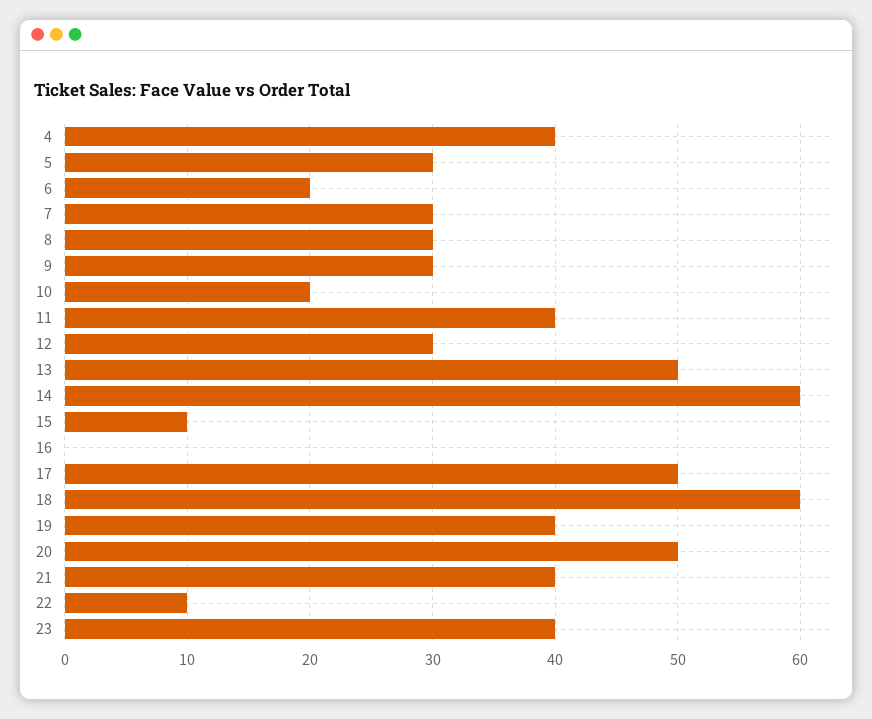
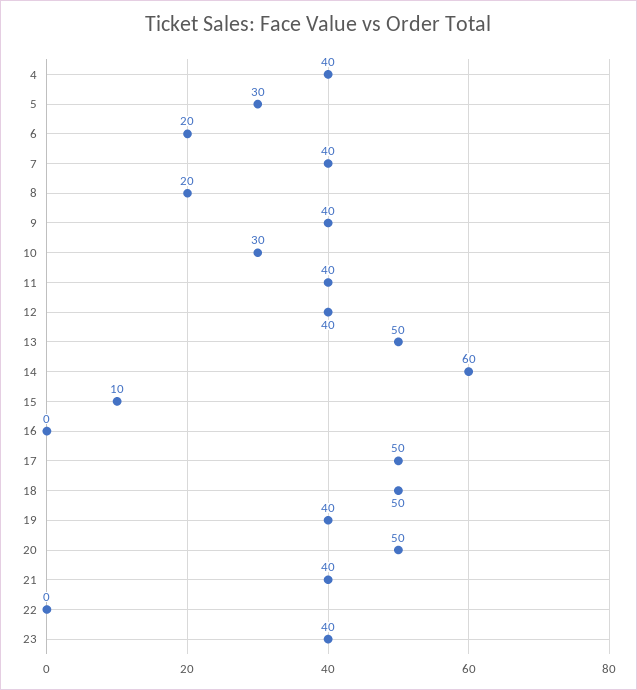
  {
    "4": 40,
    "5": 30,
    "6": 20,
-   "7": 30,
+   "7": 40,
-   "8": 30,
+   "8": 20,
-   "9": 30,
+   "9": 40,
-   "10": 20,
+   "10": 30,
    "11": 40,
-   "12": 30,
+   "12": 40,
    "13": 50,
    "14": 60,
    "15": 10,
    "16": 0,
    "17": 50,
-   "18": 60,
+   "18": 50,
    "19": 40,
    "20": 50,
    "21": 40,
-   "22": 10,
+   "22": 0,
    "23": 40
  }

